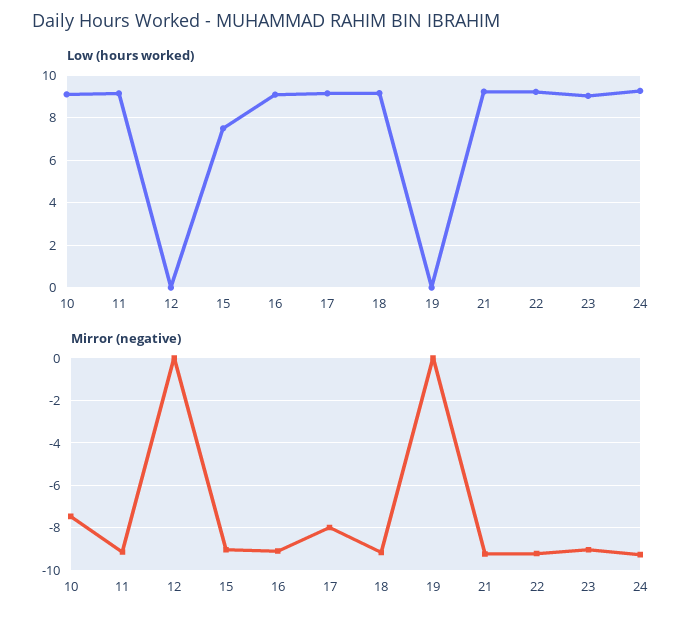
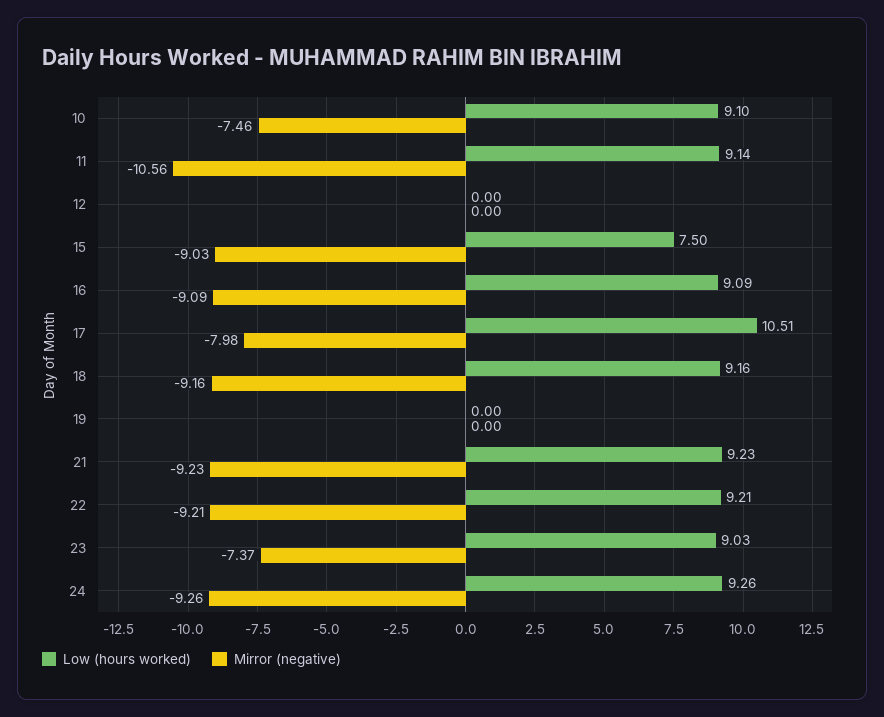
  {
    "Low (hours worked)": {
      "10": 9.1,
      "11": 9.14,
      "12": 0,
      "15": 7.5,
      "16": 9.09,
-     "17": 9,
+     "17": 10.51,
      "18": 9.16,
      "19": 0,
      "21": 9.23,
      "22": 9.21,
      "23": 9.03,
      "24": 9.26
    },
    "Mirror (negative)": {
      "10": -7.46,
-     "11": -9,
+     "11": -10.56,
      "12": 0,
      "15": -9.03,
      "16": -9.09,
      "17": -7.98,
      "18": -9.16,
      "19": 0,
      "21": -9.23,
      "22": -9.21,
-     "23": -9,
+     "23": -7.37,
      "24": -9.26
    }
  }

